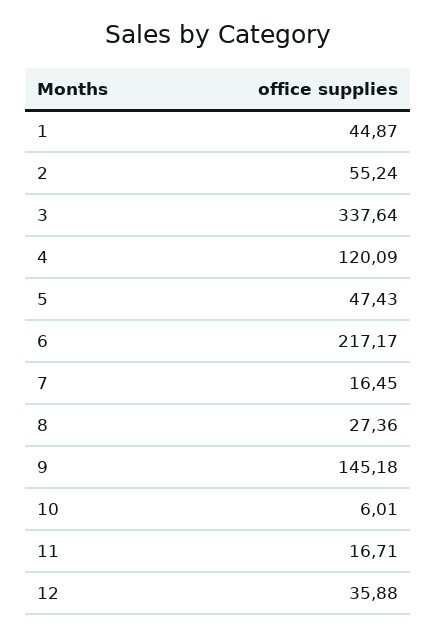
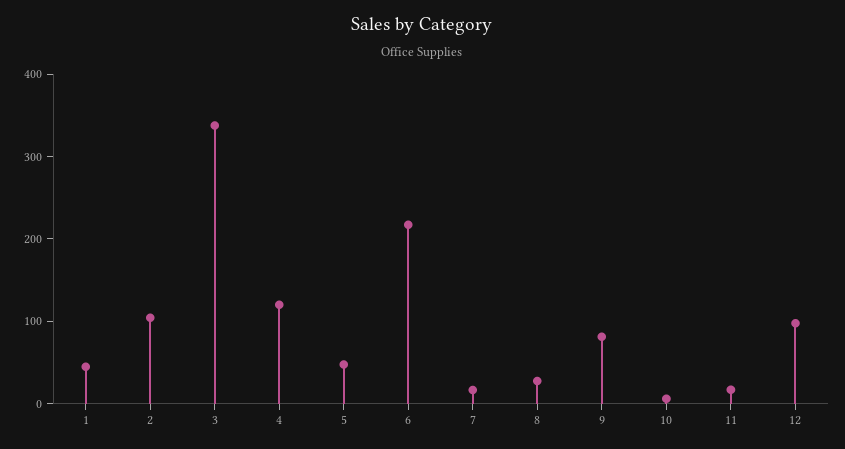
  {
    "1": 44.87,
-   "2": 55.24,
+   "2": 100,
    "3": 337.64,
    "4": 120.09,
    "5": 47.43,
    "6": 217.17,
    "7": 16.45,
    "8": 27.36,
-   "9": 145.18,
+   "9": 80,
    "10": 6.01,
    "11": 16.71,
-   "12": 35.88
+   "12": 100
  }

